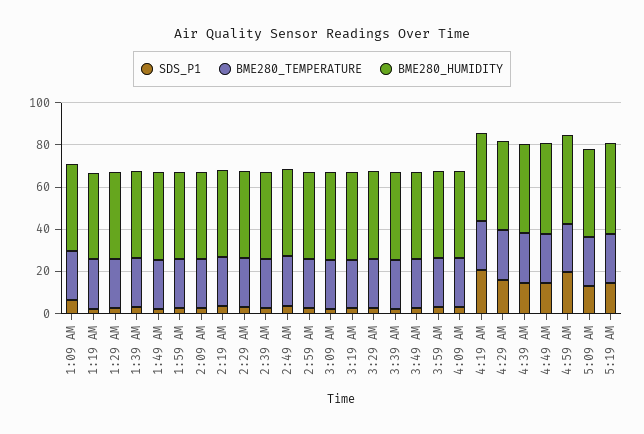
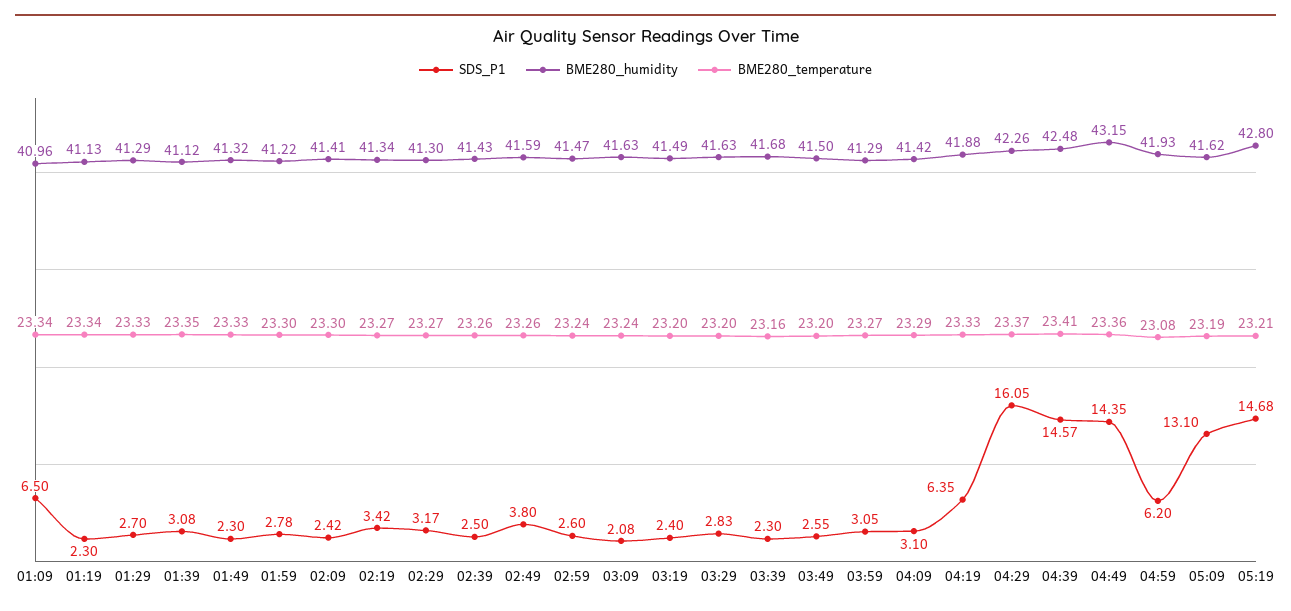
  {
    "SDS_P1": {
      "1:09 AM": 6.5,
      "1:19 AM": 2.3,
      "1:29 AM": 2.7,
      "1:39 AM": 3.08,
      "1:49 AM": 2.3,
      "1:59 AM": 2.78,
      "2:09 AM": 2.42,
      "2:19 AM": 3.42,
      "2:29 AM": 3.17,
      "2:39 AM": 2.5,
      "2:49 AM": 3.8,
      "2:59 AM": 2.6,
      "3:09 AM": 2.08,
      "3:19 AM": 2.4,
      "3:29 AM": 2.83,
      "3:39 AM": 2.3,
      "3:49 AM": 2.55,
      "3:59 AM": 3.05,
      "4:09 AM": 3.1,
-     "4:19 AM": 20,
+     "4:19 AM": 6.35,
      "4:29 AM": 16.05,
      "4:39 AM": 14.57,
      "4:49 AM": 14.35,
-     "4:59 AM": 20,
+     "4:59 AM": 6.2,
      "5:09 AM": 13.1,
      "5:19 AM": 14.68
    },
    "BME280_TEMPERATURE": {
      "1:09 AM": 23.34,
      "1:19 AM": 23.34,
      "1:29 AM": 23.33,
      "1:39 AM": 23.35,
      "1:49 AM": 23.33,
      "1:59 AM": 23.3,
      "2:09 AM": 23.3,
      "2:19 AM": 23.27,
      "2:29 AM": 23.27,
      "2:39 AM": 23.26,
      "2:49 AM": 23.26,
      "2:59 AM": 23.24,
      "3:09 AM": 23.24,
      "3:19 AM": 23.2,
      "3:29 AM": 23.2,
      "3:39 AM": 23.16,
      "3:49 AM": 23.2,
      "3:59 AM": 23.27,
      "4:09 AM": 23.29,
      "4:19 AM": 23.33,
      "4:29 AM": 23.37,
      "4:39 AM": 23.41,
      "4:49 AM": 23.36,
      "4:59 AM": 23.08,
      "5:09 AM": 23.19,
      "5:19 AM": 23.21
    },
    "BME280_HUMIDITY": {
      "1:09 AM": 40.96,
      "1:19 AM": 41.13,
      "1:29 AM": 41.29,
      "1:39 AM": 41.12,
      "1:49 AM": 41.32,
      "1:59 AM": 41.22,
      "2:09 AM": 41.41,
      "2:19 AM": 41.34,
      "2:29 AM": 41.3,
      "2:39 AM": 41.43,
      "2:49 AM": 41.59,
      "2:59 AM": 41.47,
      "3:09 AM": 41.63,
      "3:19 AM": 41.49,
      "3:29 AM": 41.63,
      "3:39 AM": 41.68,
      "3:49 AM": 41.5,
      "3:59 AM": 41.29,
      "4:09 AM": 41.42,
      "4:19 AM": 41.88,
      "4:29 AM": 42.26,
      "4:39 AM": 42.48,
      "4:49 AM": 43.15,
      "4:59 AM": 41.93,
      "5:09 AM": 41.62,
      "5:19 AM": 42.8
    }
  }

